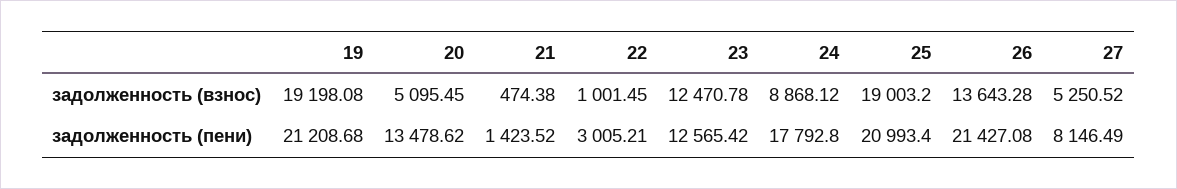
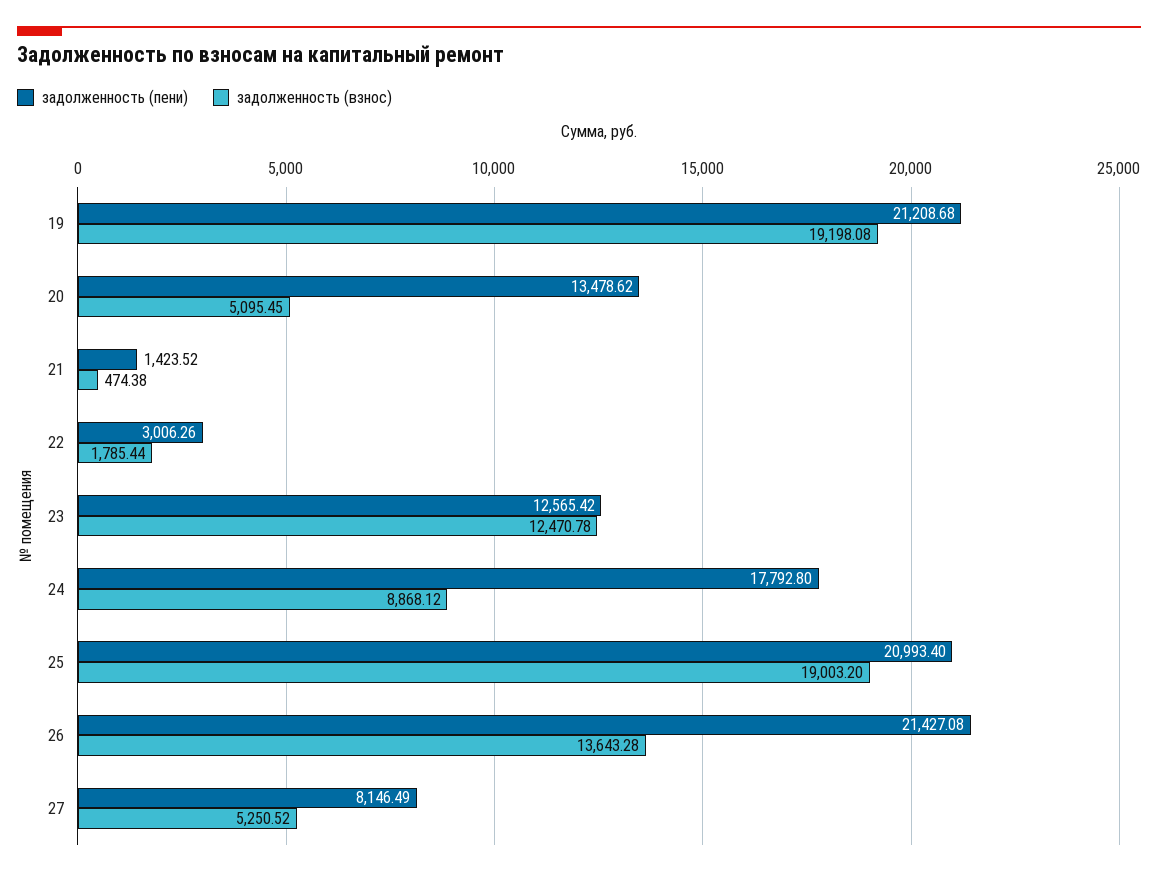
  {
    "задолженность (взнос)": {
      "19": 19198.08,
      "20": 5095.45,
      "21": 474.38,
-     "22": 1001.45,
+     "22": 1785.44,
      "23": 12470.78,
      "24": 8868.12,
      "25": 19003.2,
      "26": 13643.28,
      "27": 5250.52
    },
    "задолженность (пени)": {
      "19": 21208.68,
      "20": 13478.62,
      "21": 1423.52,
-     "22": 3005.21,
+     "22": 3006.26,
      "23": 12565.42,
      "24": 17792.8,
      "25": 20993.4,
      "26": 21427.08,
      "27": 8146.49
    }
  }

